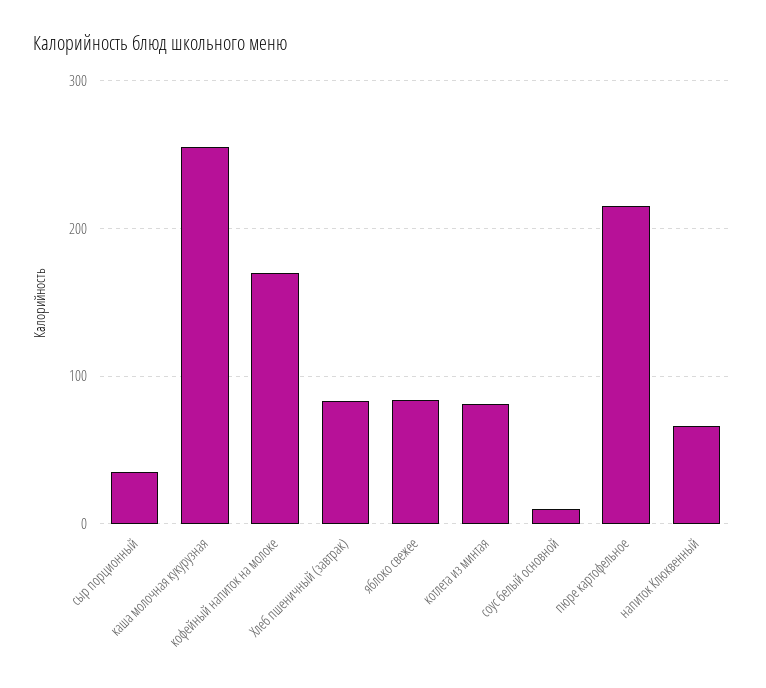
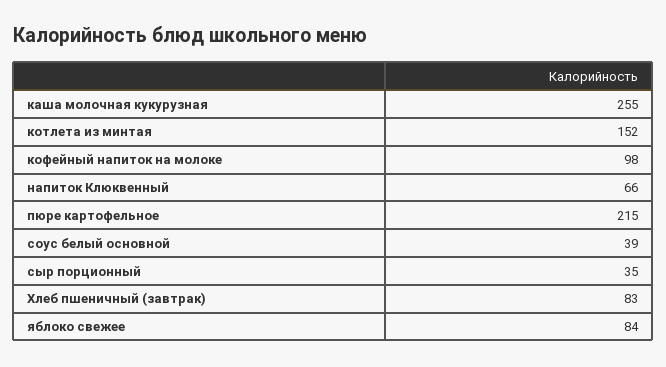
  {
    "сыр порционный": 35,
    "каша молочная кукурузная": 255,
-   "кофейный напиток на молоке": 170,
+   "кофейный напиток на молоке": 98,
    "Хлеб пшеничный (завтрак)": 83,
    "яблоко свежее": 84,
-   "котлета из минтая": 80,
+   "котлета из минтая": 152,
-   "соус белый основной": 10,
+   "соус белый основной": 39,
    "пюре картофельное": 215,
    "напиток Клюквенный": 66
  }

